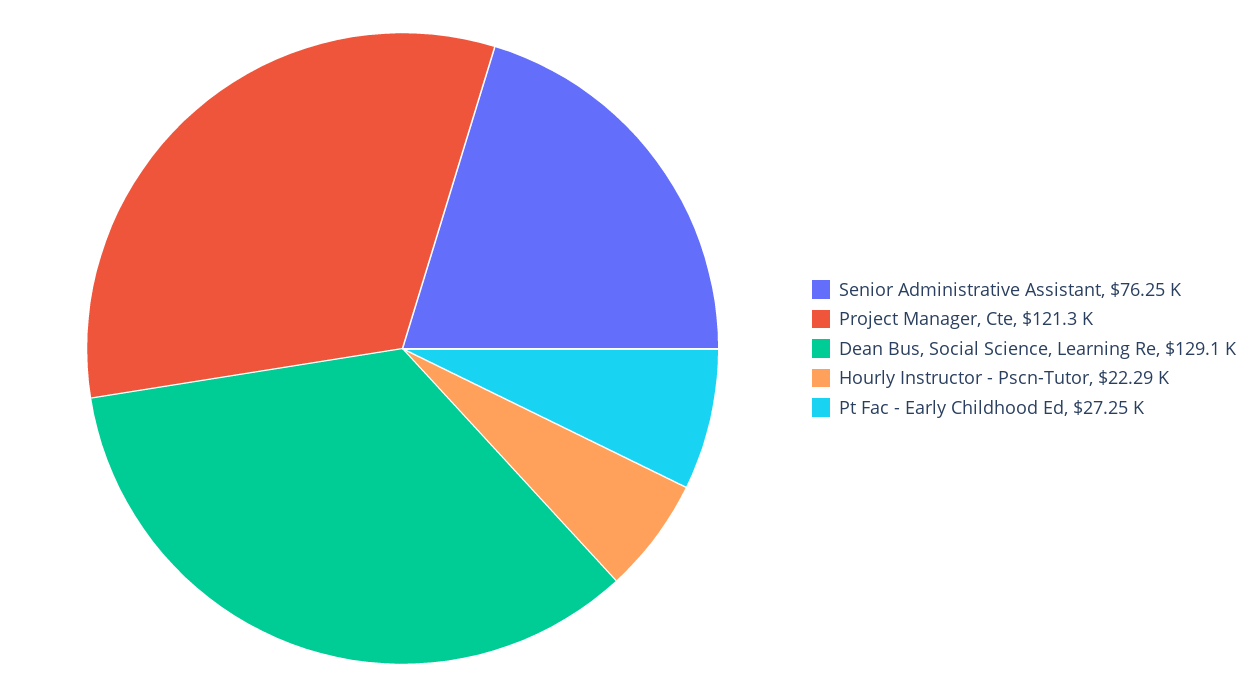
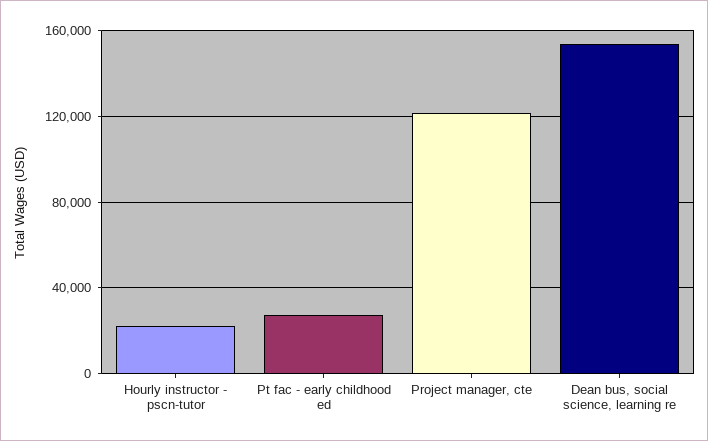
  {
-   "Senior Administrative Assistant": 76250,
    "Project Manager, Cte": 121300,
-   "Dean Bus, Social Science, Learning Re": 129100,
+   "Dean Bus, Social Science, Learning Re": 155000,
    "Hourly Instructor - Pscn-Tutor": 22290,
    "Pt Fac - Early Childhood Ed": 27250
  }

